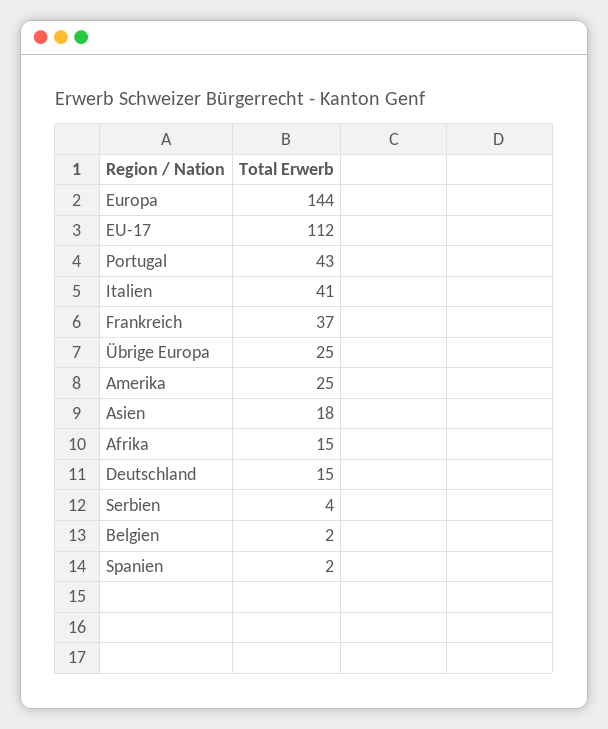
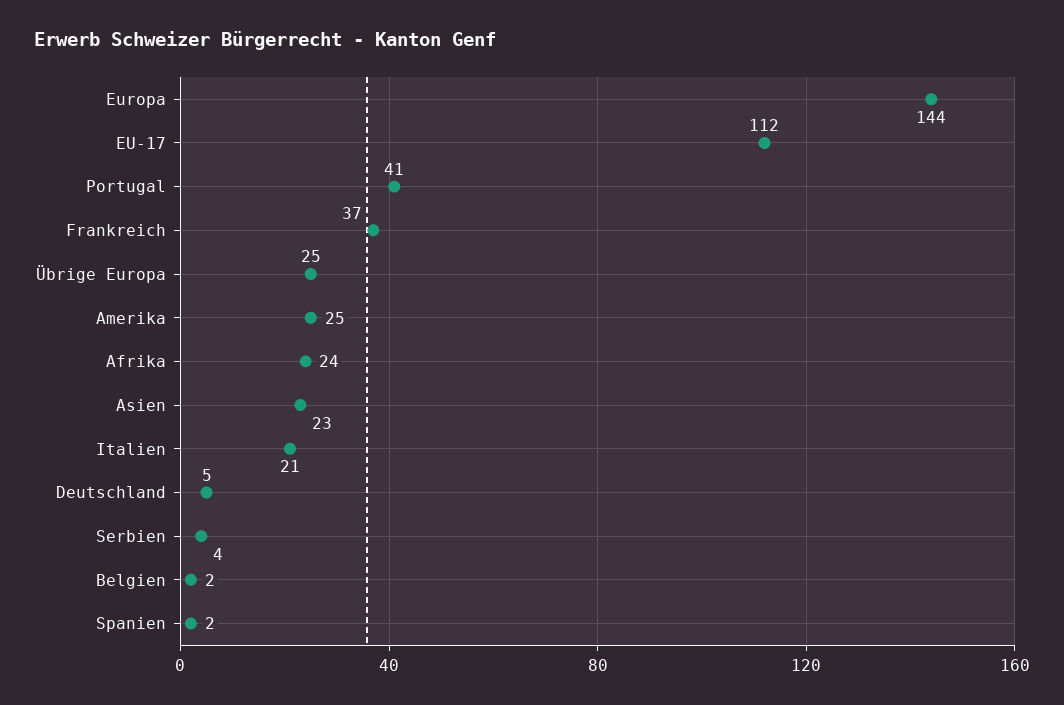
  {
    "Europa": 144,
    "EU-17": 112,
-   "Portugal": 43,
+   "Portugal": 41,
-   "Italien": 41,
+   "Italien": 21,
    "Frankreich": 37,
    "Übrige Europa": 25,
    "Amerika": 25,
-   "Asien": 18,
+   "Asien": 23,
-   "Afrika": 15,
+   "Afrika": 24,
-   "Deutschland": 15,
+   "Deutschland": 5,
    "Serbien": 4,
    "Belgien": 2,
    "Spanien": 2
  }

